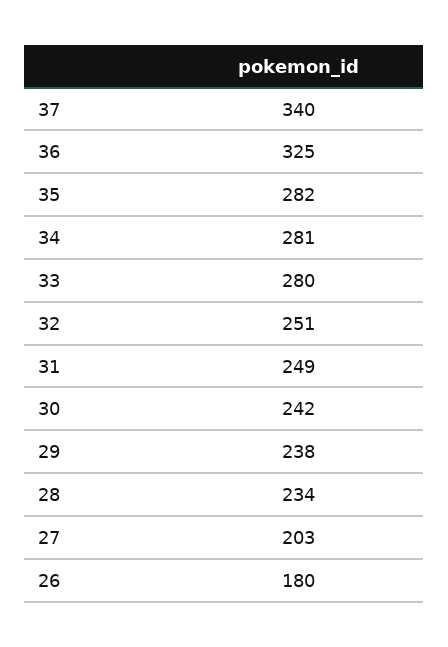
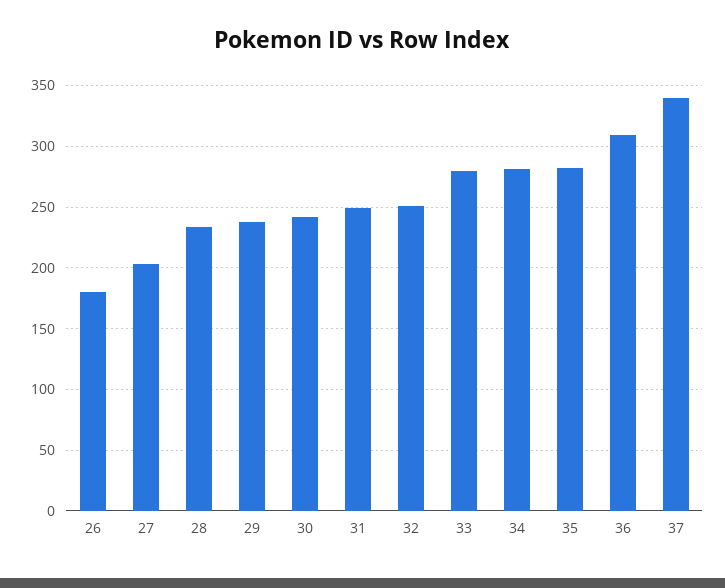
  {
    "37": 340,
-   "36": 325,
+   "36": 310,
    "35": 282,
    "34": 281,
    "33": 280,
    "32": 251,
    "31": 249,
    "30": 242,
    "29": 238,
    "28": 234,
    "27": 203,
    "26": 180
  }

